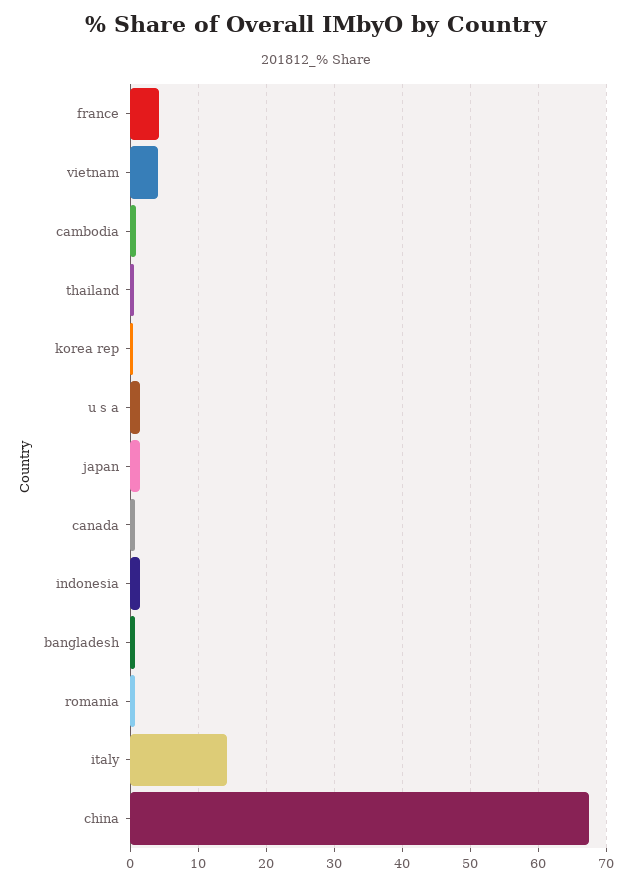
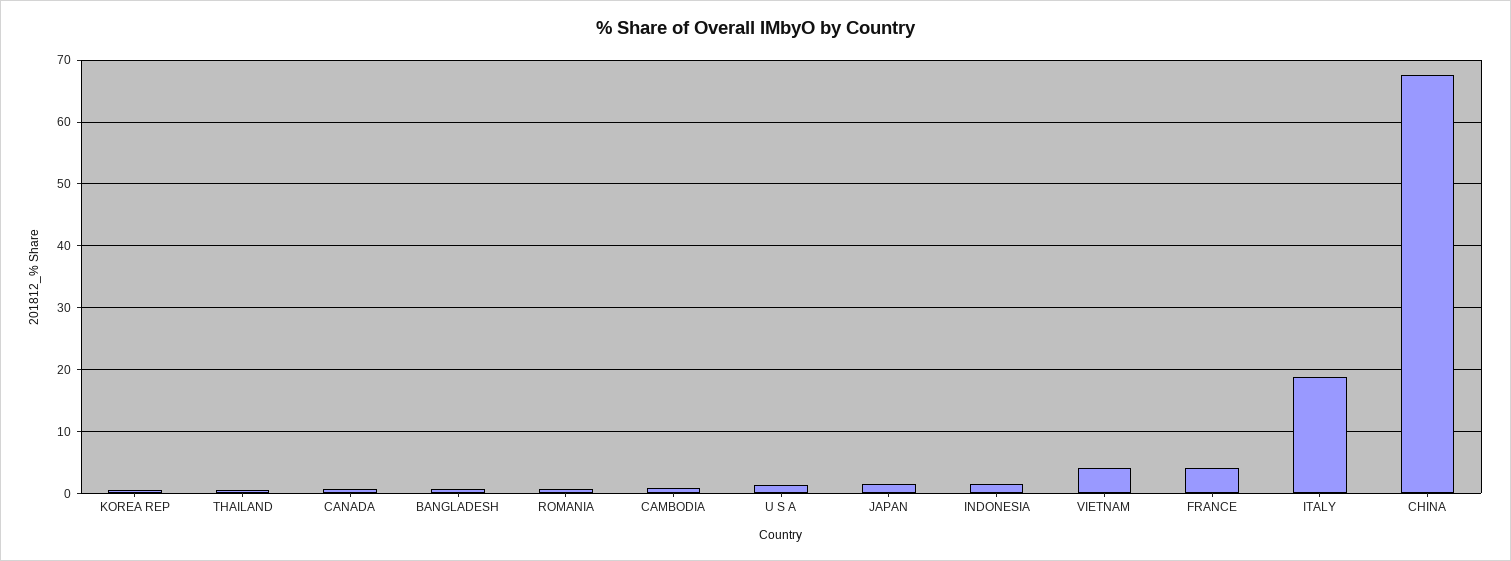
  {
    "france": 4,
    "vietnam": 4,
    "cambodia": 1,
    "thailand": 1,
    "korea rep": 0,
    "u s a": 1,
    "japan": 1,
    "canada": 1,
    "indonesia": 1,
    "bangladesh": 1,
    "romania": 1,
-   "italy": 14,
+   "italy": 19,
    "china": 68
  }

